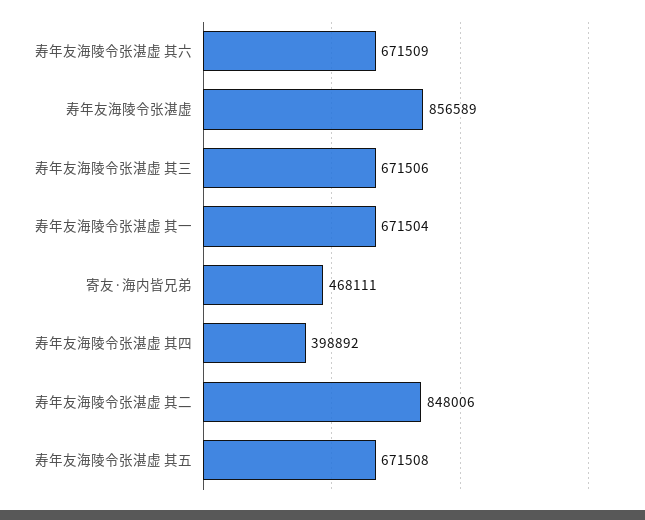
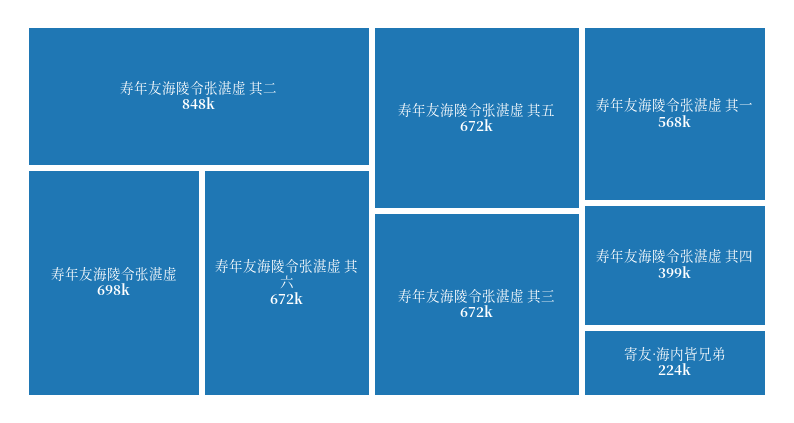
  {
    "寿年友海陵令张湛虚 其六": 671509,
-   "寿年友海陵令张湛虚": 856589,
+   "寿年友海陵令张湛虚": 698000,
    "寿年友海陵令张湛虚 其三": 671506,
-   "寿年友海陵令张湛虚 其一": 671504,
+   "寿年友海陵令张湛虚 其一": 568000,
-   "寄友·海内皆兄弟": 468111,
+   "寄友·海内皆兄弟": 224000,
    "寿年友海陵令张湛虚 其四": 398892,
    "寿年友海陵令张湛虚 其二": 848006,
    "寿年友海陵令张湛虚 其五": 671508
  }

